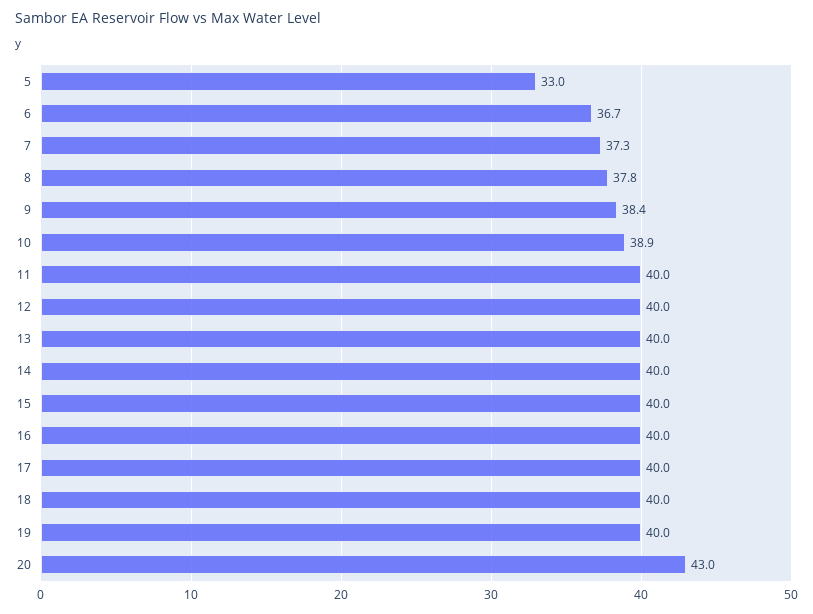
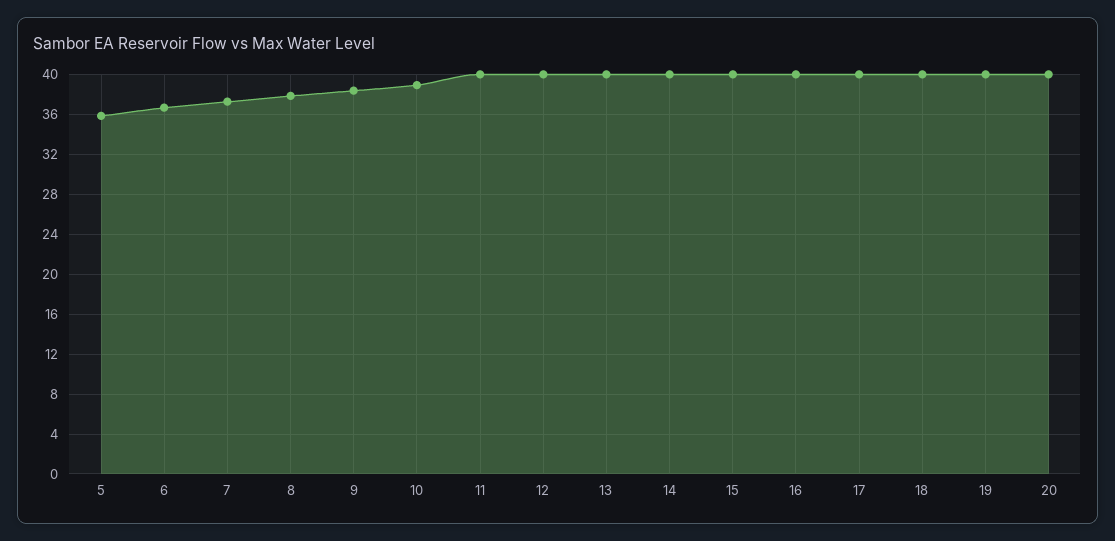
  {
-   "5": 33,
+   "5": 36,
    "6": 36.7,
    "7": 37.3,
    "8": 37.8,
    "9": 38.4,
    "10": 38.9,
    "11": 40,
    "12": 40,
    "13": 40,
    "14": 40,
    "15": 40,
    "16": 40,
    "17": 40,
    "18": 40,
    "19": 40,
-   "20": 43
+   "20": 40
  }

